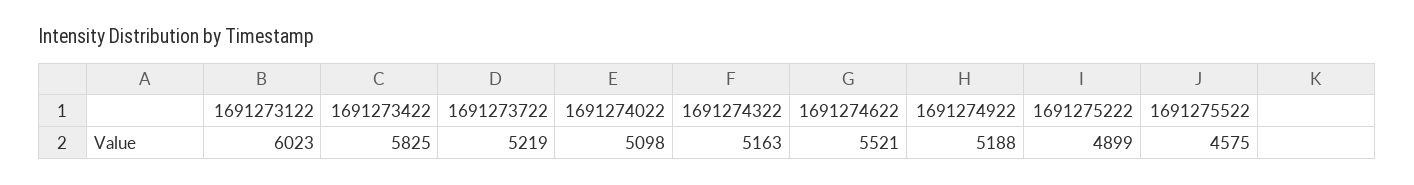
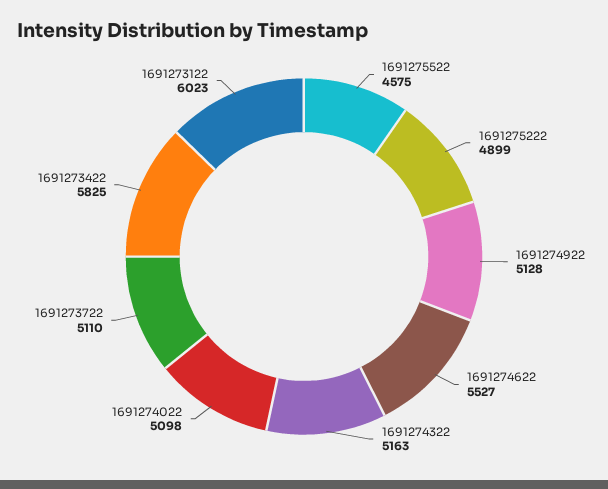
  {
    "1691273122": 6023,
    "1691273422": 5825,
-   "1691273722": 5219,
+   "1691273722": 5110,
    "1691274022": 5098,
    "1691274322": 5163,
-   "1691274622": 5521,
+   "1691274622": 5527,
-   "1691274922": 5188,
+   "1691274922": 5128,
    "1691275222": 4899,
    "1691275522": 4575
  }

